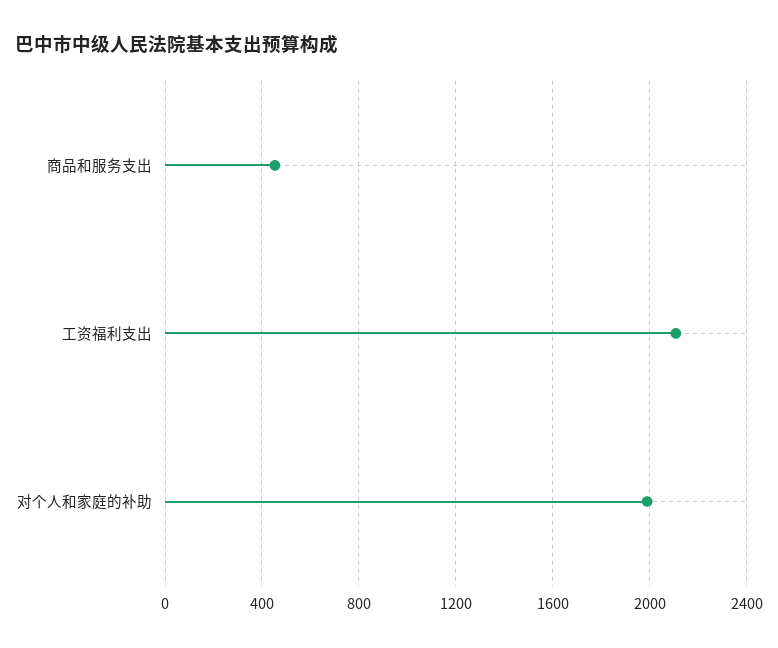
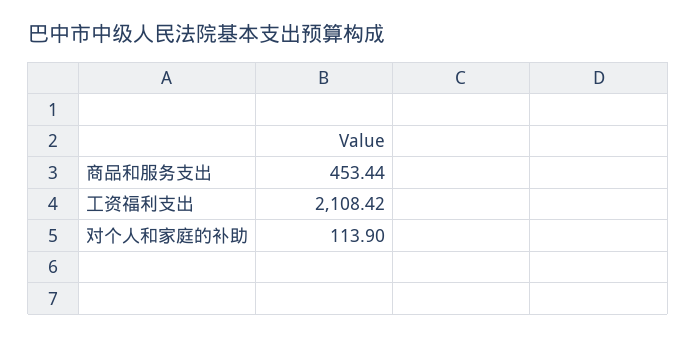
  {
    "商品和服务支出": 453.44,
    "工资福利支出": 2108.42,
-   "对个人和家庭的补助": 2000
+   "对个人和家庭的补助": 113.9
  }

